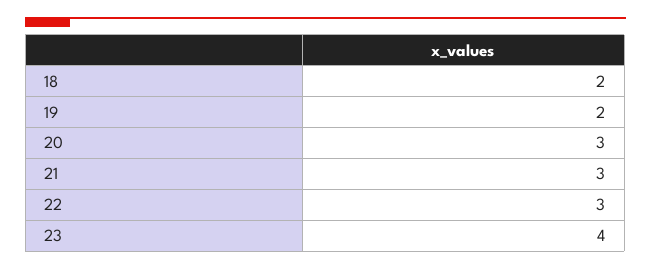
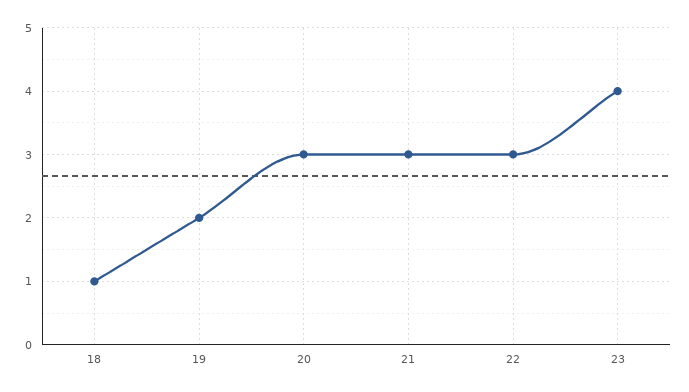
  {
-   "18": 2,
+   "18": 1,
    "19": 2,
    "20": 3,
    "21": 3,
    "22": 3,
    "23": 4
  }

